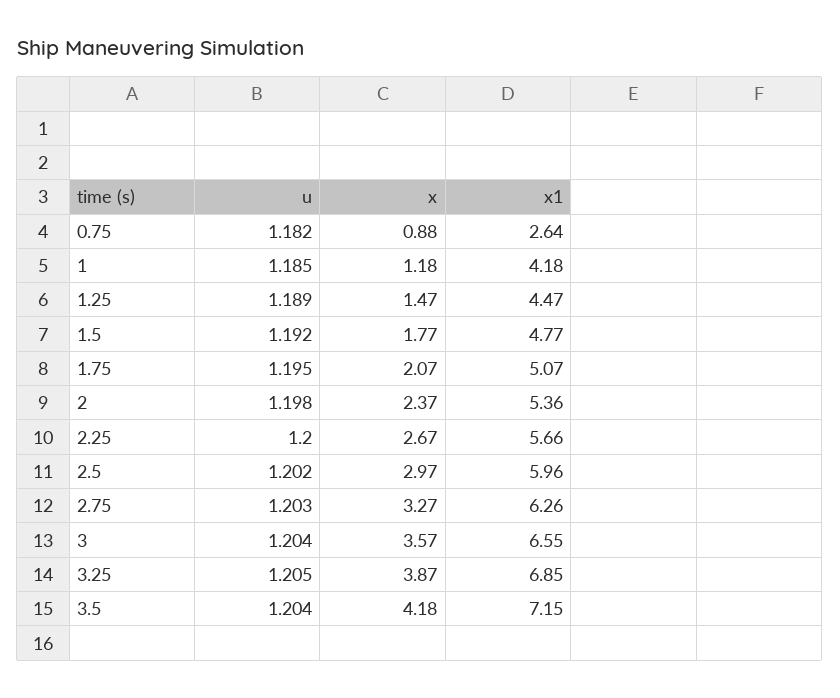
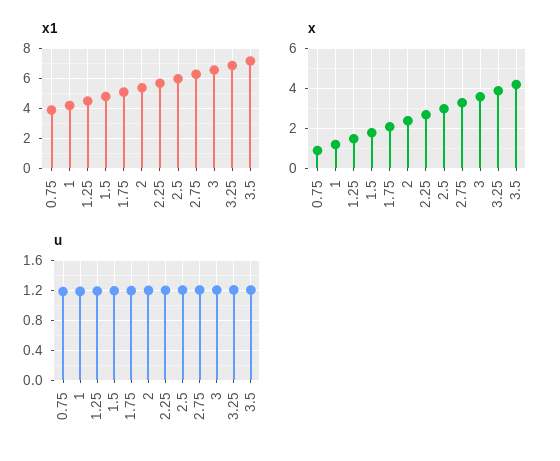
  {
    "u": {
      "0.75": 1.182,
      "1": 1.185,
      "1.25": 1.189,
      "1.5": 1.192,
      "1.75": 1.195,
      "2": 1.198,
      "2.25": 1.2,
      "2.5": 1.202,
      "2.75": 1.203,
      "3": 1.204,
      "3.25": 1.205,
      "3.5": 1.204
    },
    "x": {
      "0.75": 0.88,
      "1": 1.18,
      "1.25": 1.47,
      "1.5": 1.77,
      "1.75": 2.07,
      "2": 2.37,
      "2.25": 2.67,
      "2.5": 2.97,
      "2.75": 3.27,
      "3": 3.57,
      "3.25": 3.87,
      "3.5": 4.18
    },
    "x1": {
-     "0.75": 2.64,
+     "0.75": 4,
      "1": 4.18,
      "1.25": 4.47,
      "1.5": 4.77,
      "1.75": 5.07,
      "2": 5.36,
      "2.25": 5.66,
      "2.5": 5.96,
      "2.75": 6.26,
      "3": 6.55,
      "3.25": 6.85,
      "3.5": 7.15
    }
  }

